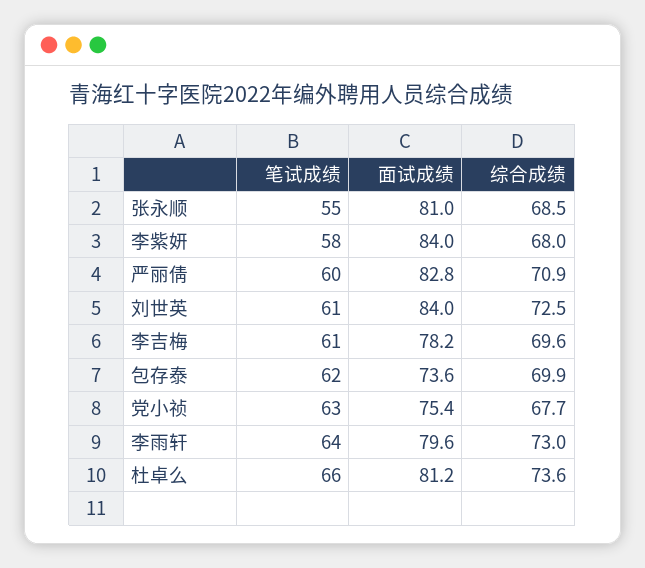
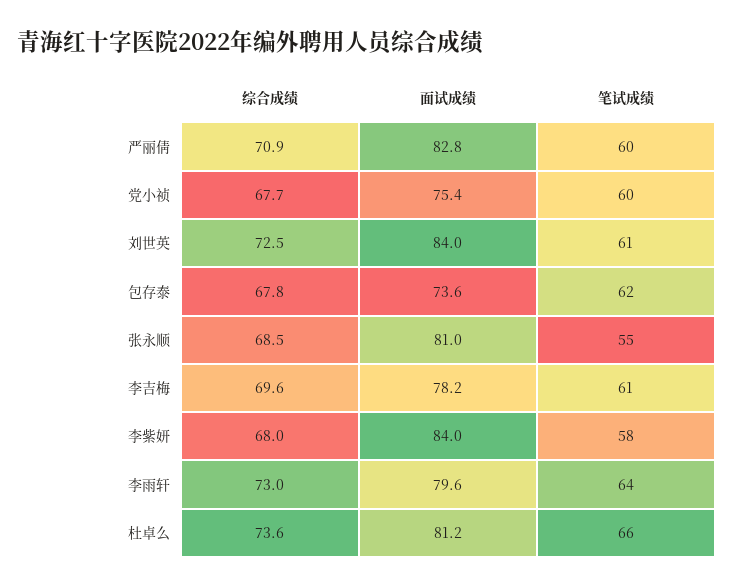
  {
    "笔试成绩": {
      "张永顺": 55,
      "李紫妍": 58,
      "严丽倩": 60,
      "刘世英": 61,
      "李吉梅": 61,
      "包存泰": 62,
-     "党小祯": 63,
+     "党小祯": 60,
      "李雨轩": 64,
      "杜卓么": 66
    },
    "面试成绩": {
      "张永顺": 81,
      "李紫妍": 84,
      "严丽倩": 82.8,
      "刘世英": 84,
      "李吉梅": 78.2,
      "包存泰": 73.6,
      "党小祯": 75.4,
      "李雨轩": 79.6,
      "杜卓么": 81.2
    },
    "综合成绩": {
      "张永顺": 68.5,
      "李紫妍": 68,
      "严丽倩": 70.9,
      "刘世英": 72.5,
      "李吉梅": 69.6,
-     "包存泰": 69.9,
+     "包存泰": 67.8,
      "党小祯": 67.7,
      "李雨轩": 73,
      "杜卓么": 73.6
    }
  }

